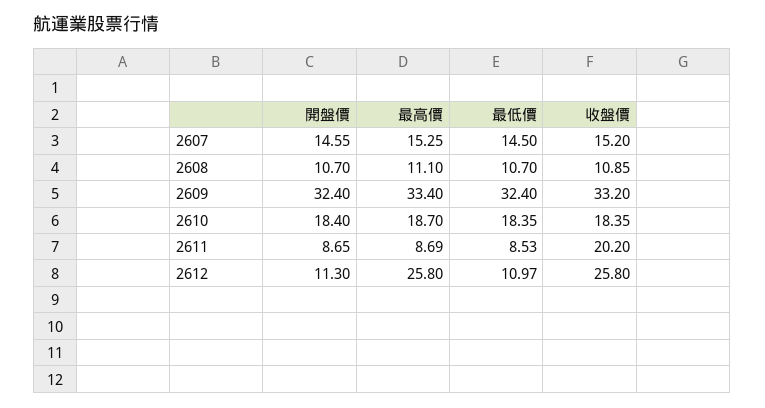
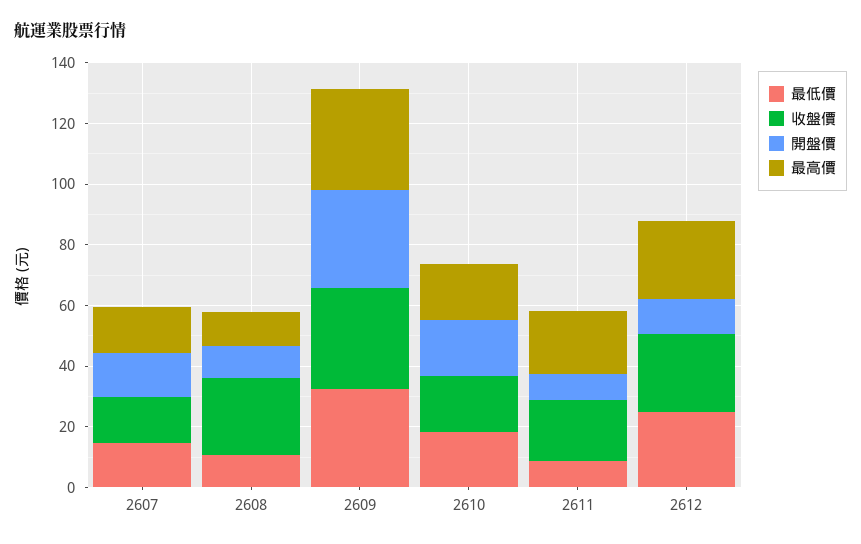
  {
    "開盤價": {
      "2607": 14.55,
      "2608": 10.7,
      "2609": 32.4,
      "2610": 18.4,
      "2611": 8.65,
      "2612": 11.3
    },
    "最高價": {
      "2607": 15.25,
      "2608": 11.1,
      "2609": 33.4,
      "2610": 18.7,
-     "2611": 8.69,
+     "2611": 20,
      "2612": 25.8
    },
    "最低價": {
      "2607": 14.5,
      "2608": 10.7,
      "2609": 32.4,
      "2610": 18.35,
      "2611": 8.53,
-     "2612": 10.97
+     "2612": 25
    },
    "收盤價": {
      "2607": 15.2,
-     "2608": 10.85,
+     "2608": 25,
      "2609": 33.2,
      "2610": 18.35,
      "2611": 20.2,
      "2612": 25.8
    }
  }

